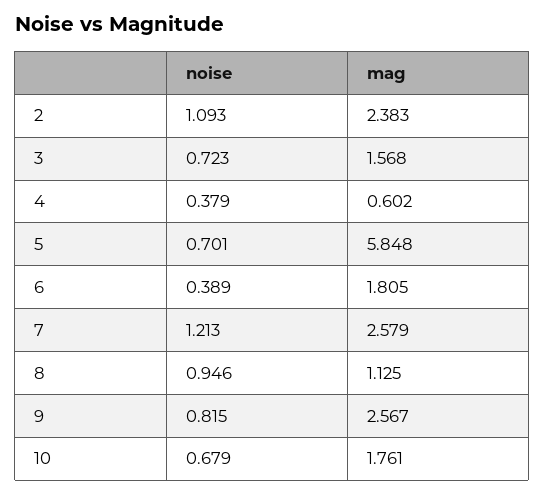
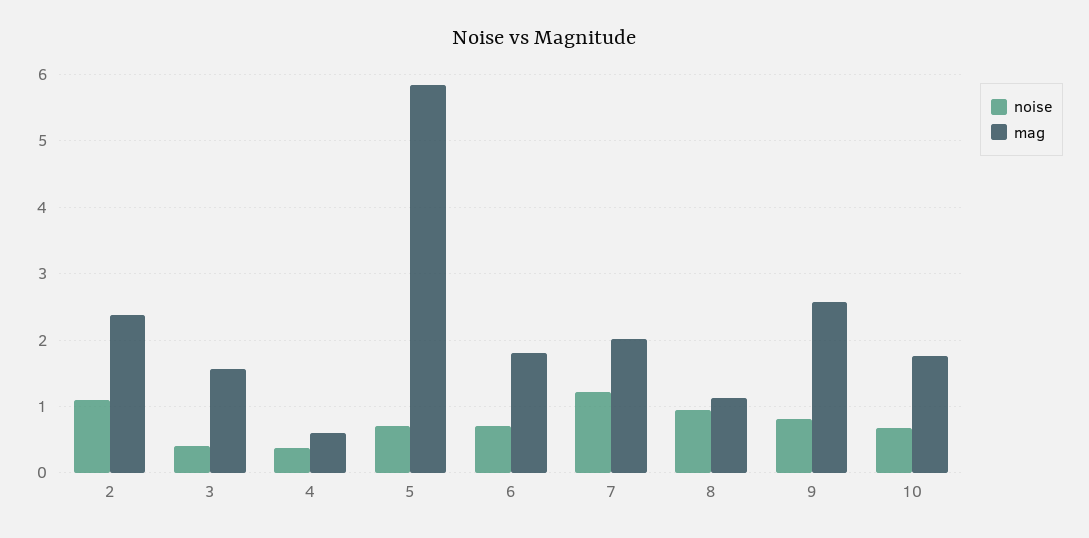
  {
    "noise": {
      "2": 1.093,
-     "3": 0.723,
+     "3": 0.4,
      "4": 0.379,
      "5": 0.701,
-     "6": 0.389,
+     "6": 0.7,
      "7": 1.213,
      "8": 0.946,
      "9": 0.815,
      "10": 0.679
    },
    "mag": {
      "2": 2.383,
      "3": 1.568,
      "4": 0.602,
      "5": 5.848,
      "6": 1.805,
-     "7": 2.579,
+     "7": 2,
      "8": 1.125,
      "9": 2.567,
      "10": 1.761
    }
  }

